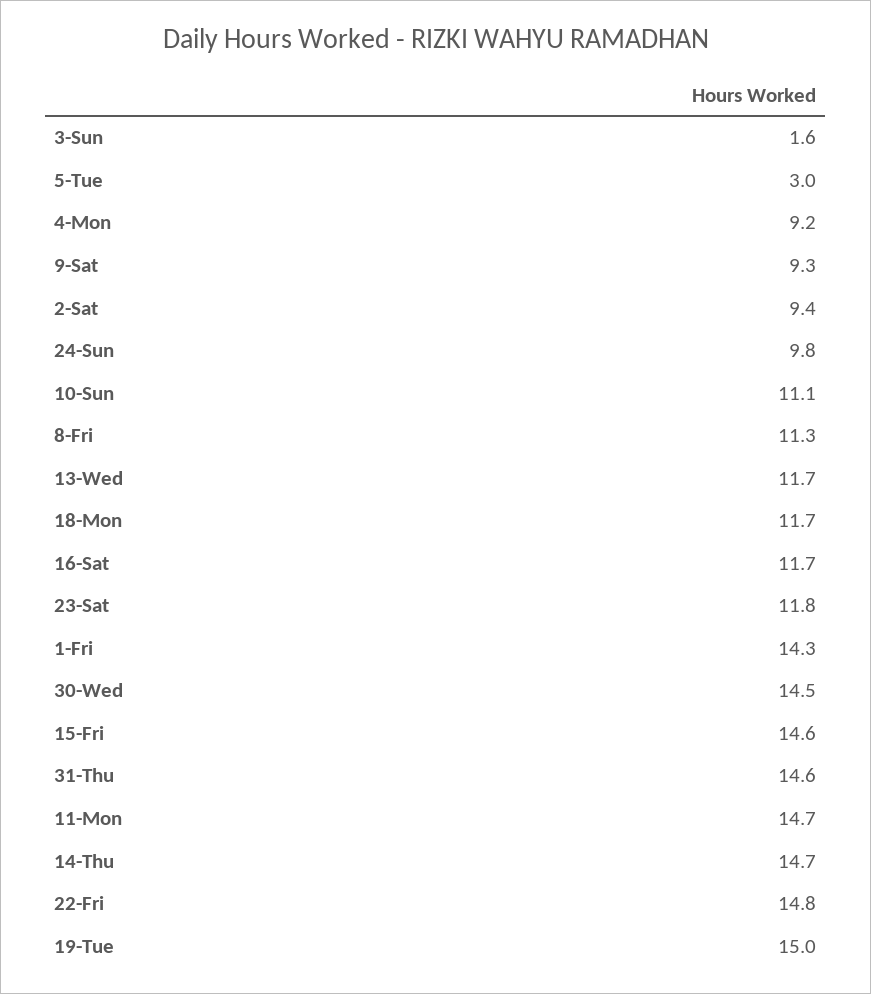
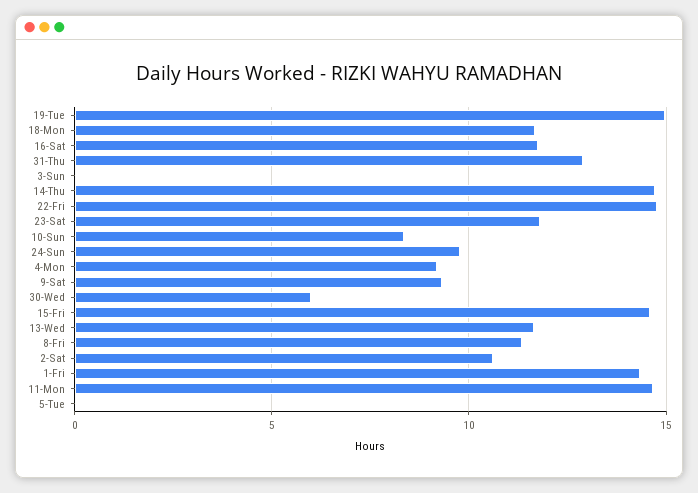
  {
-   "3-Sun": 1.6,
+   "3-Sun": 0,
-   "5-Tue": 3,
+   "5-Tue": 0,
    "4-Mon": 9.2,
    "9-Sat": 9.3,
-   "2-Sat": 9.4,
+   "2-Sat": 10.5,
    "24-Sun": 9.8,
-   "10-Sun": 11.1,
+   "10-Sun": 8.5,
    "8-Fri": 11.3,
    "13-Wed": 11.7,
    "18-Mon": 11.7,
    "16-Sat": 11.7,
    "23-Sat": 11.8,
    "1-Fri": 14.3,
-   "30-Wed": 14.5,
+   "30-Wed": 6,
    "15-Fri": 14.6,
-   "31-Thu": 14.6,
+   "31-Thu": 13,
    "11-Mon": 14.7,
    "14-Thu": 14.7,
    "22-Fri": 14.8,
    "19-Tue": 15
  }

